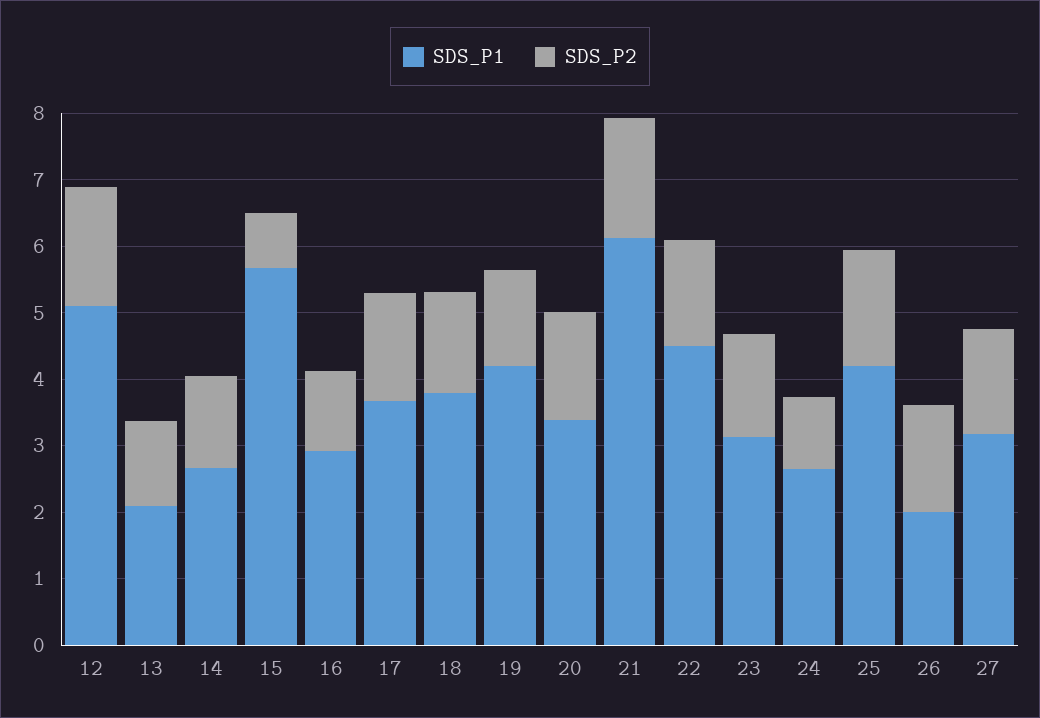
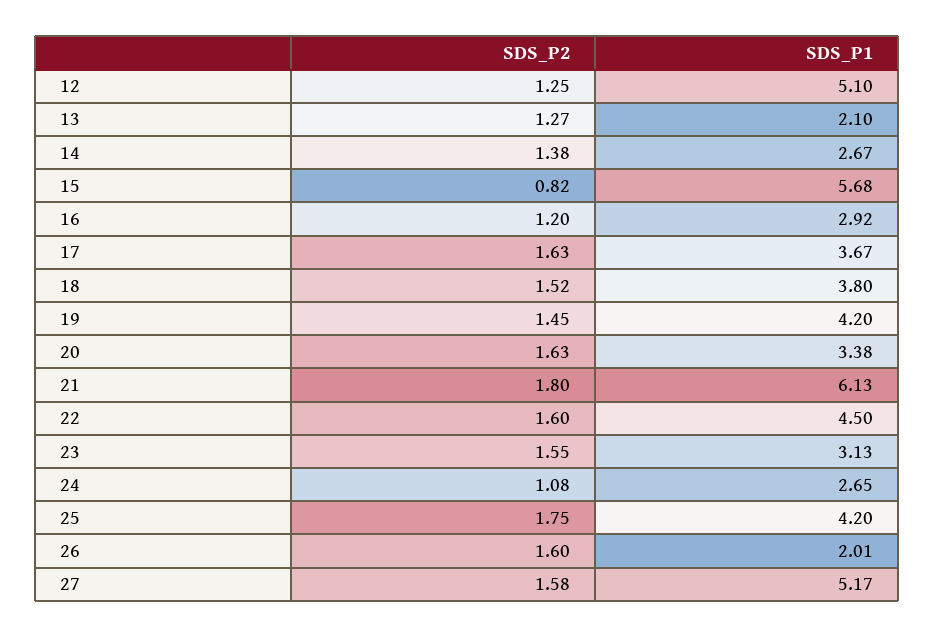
  {
    "SDS_P1": {
      "12": 5.1,
      "13": 2.1,
      "14": 2.67,
      "15": 5.68,
      "16": 2.92,
      "17": 3.67,
      "18": 3.8,
      "19": 4.2,
      "20": 3.38,
      "21": 6.13,
      "22": 4.5,
      "23": 3.13,
      "24": 2.65,
      "25": 4.2,
      "26": 2.01,
-     "27": 3.2
+     "27": 5.17
    },
    "SDS_P2": {
-     "12": 1.8,
+     "12": 1.25,
      "13": 1.27,
      "14": 1.38,
      "15": 0.82,
      "16": 1.2,
      "17": 1.63,
      "18": 1.52,
      "19": 1.45,
      "20": 1.63,
      "21": 1.8,
      "22": 1.6,
      "23": 1.55,
      "24": 1.08,
      "25": 1.75,
      "26": 1.6,
      "27": 1.58
    }
  }

